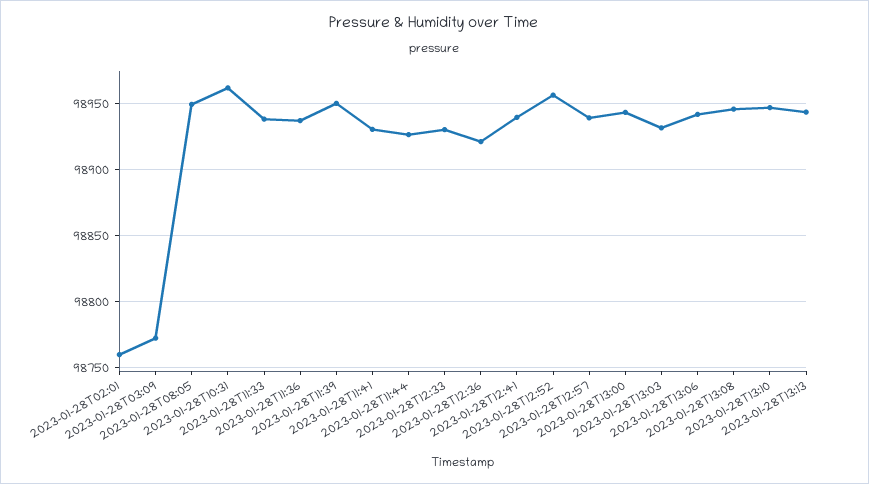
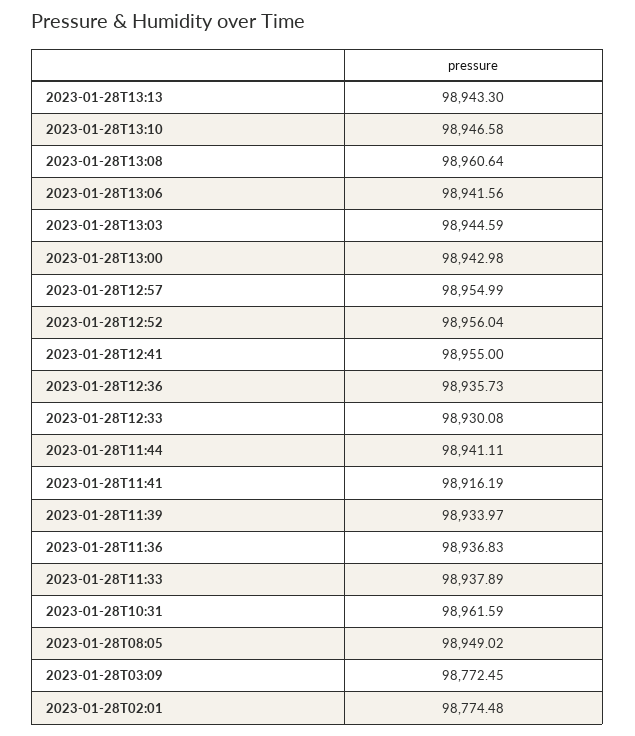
  {
-   "2023-01-28T02:01": 98760,
+   "2023-01-28T02:01": 98774.48,
    "2023-01-28T03:09": 98772.45,
    "2023-01-28T08:05": 98949.02,
    "2023-01-28T10:31": 98961.59,
    "2023-01-28T11:33": 98937.89,
    "2023-01-28T11:36": 98936.83,
-   "2023-01-28T11:39": 98950,
+   "2023-01-28T11:39": 98933.97,
-   "2023-01-28T11:41": 98930,
+   "2023-01-28T11:41": 98916.19,
-   "2023-01-28T11:44": 98925,
+   "2023-01-28T11:44": 98941.11,
    "2023-01-28T12:33": 98930.08,
-   "2023-01-28T12:36": 98920,
+   "2023-01-28T12:36": 98935.73,
-   "2023-01-28T12:41": 98940,
+   "2023-01-28T12:41": 98955,
    "2023-01-28T12:52": 98956.04,
-   "2023-01-28T12:57": 98940,
+   "2023-01-28T12:57": 98954.99,
    "2023-01-28T13:00": 98942.98,
-   "2023-01-28T13:03": 98930,
+   "2023-01-28T13:03": 98944.59,
    "2023-01-28T13:06": 98941.56,
-   "2023-01-28T13:08": 98945,
+   "2023-01-28T13:08": 98960.64,
    "2023-01-28T13:10": 98946.58,
    "2023-01-28T13:13": 98943.3
  }

